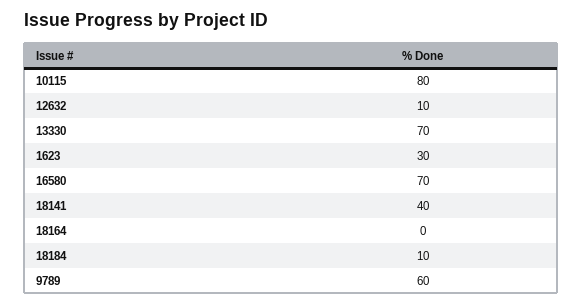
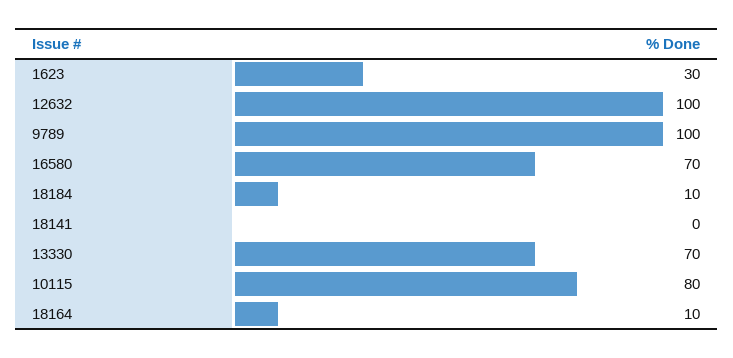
  {
    "10115": 80,
-   "12632": 10,
+   "12632": 100,
    "13330": 70,
    "1623": 30,
    "16580": 70,
-   "18141": 40,
+   "18141": 0,
-   "18164": 0,
+   "18164": 10,
    "18184": 10,
-   "9789": 60
+   "9789": 100
  }

